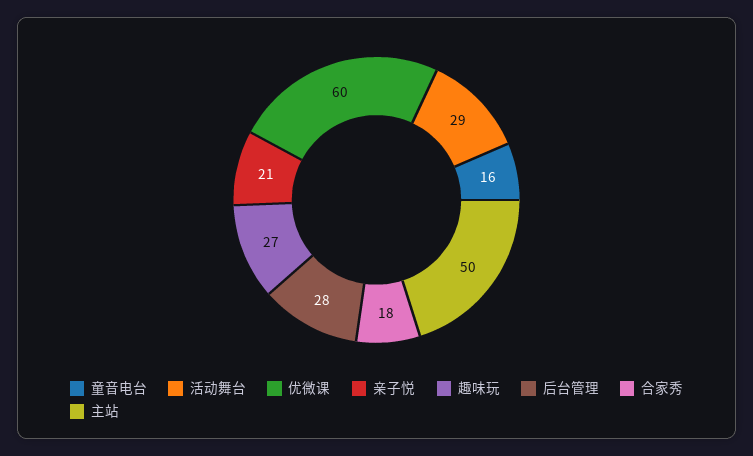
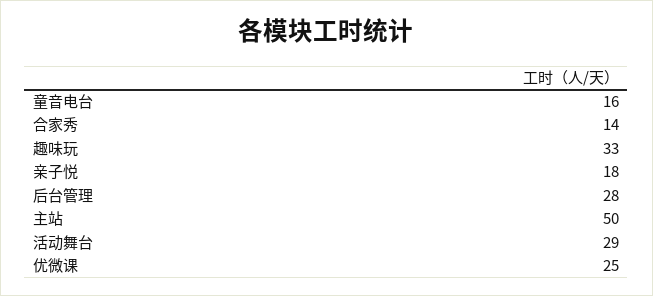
  {
    "童音电台": 16,
    "活动舞台": 29,
-   "优微课": 60,
+   "优微课": 25,
-   "亲子悦": 21,
+   "亲子悦": 18,
-   "趣味玩": 27,
+   "趣味玩": 33,
    "后台管理": 28,
-   "合家秀": 18,
+   "合家秀": 14,
    "主站": 50
  }

